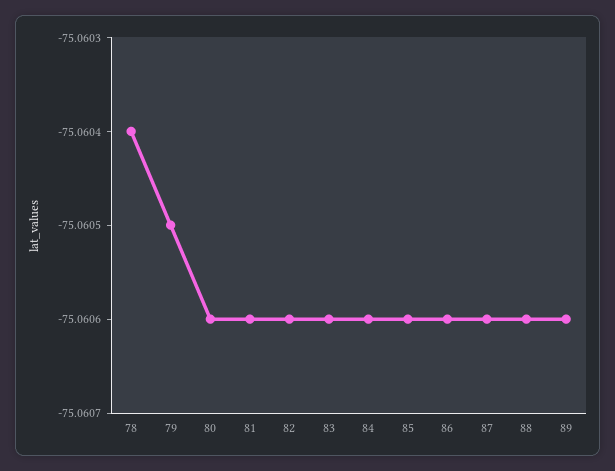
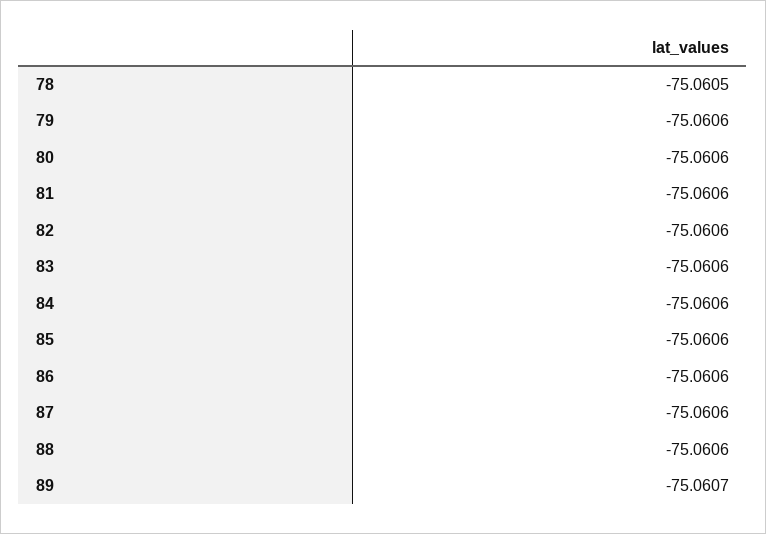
  {
-   "78": -75.0604,
+   "78": -75.0605,
-   "79": -75.0605,
+   "79": -75.0606,
    "80": -75.0606,
    "81": -75.0606,
    "82": -75.0606,
    "83": -75.0606,
    "84": -75.0606,
    "85": -75.0606,
    "86": -75.0606,
    "87": -75.0606,
    "88": -75.0606,
-   "89": -75.0606
+   "89": -75.0607
  }

